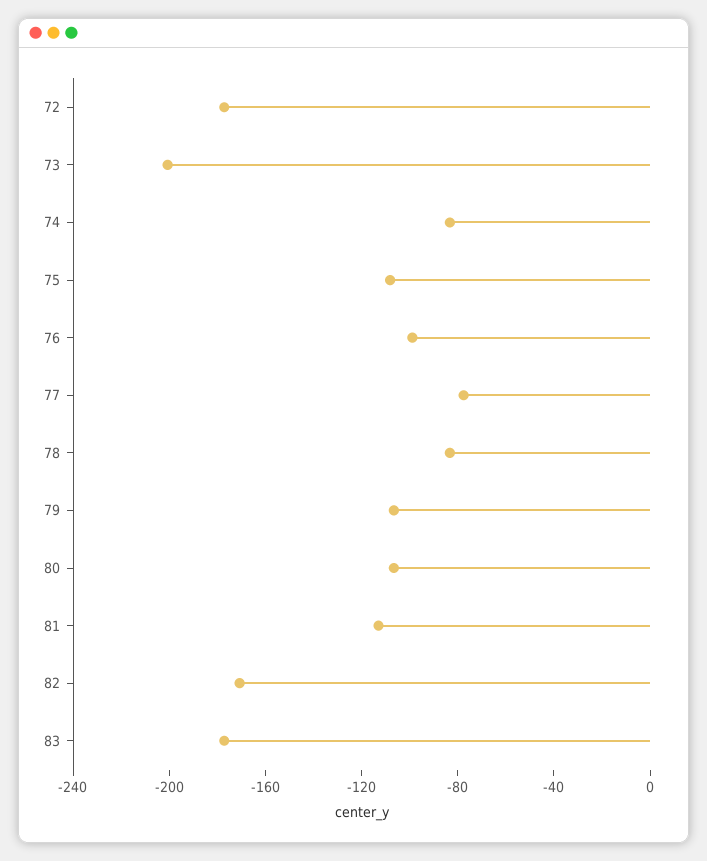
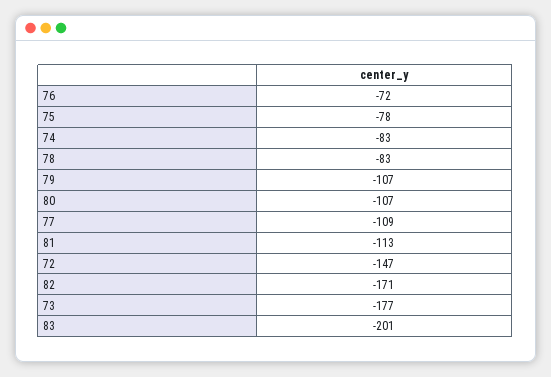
  {
-   "72": -180,
+   "72": -147,
-   "73": -200,
+   "73": -177,
    "74": -83,
-   "75": -110,
+   "75": -78,
-   "76": -100,
+   "76": -72,
-   "77": -80,
+   "77": -109,
    "78": -83,
    "79": -107,
    "80": -107,
    "81": -113,
    "82": -171,
-   "83": -180
+   "83": -201
  }

